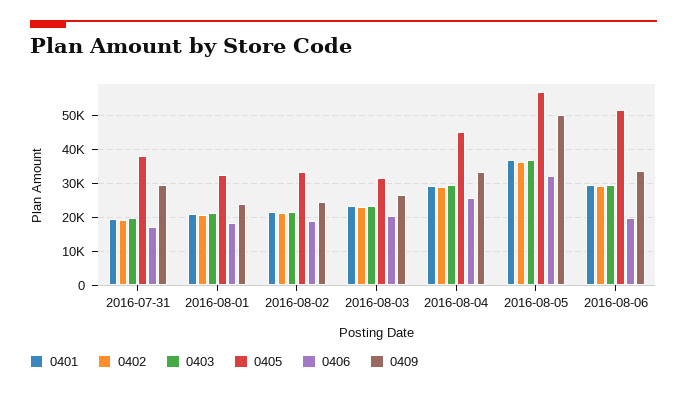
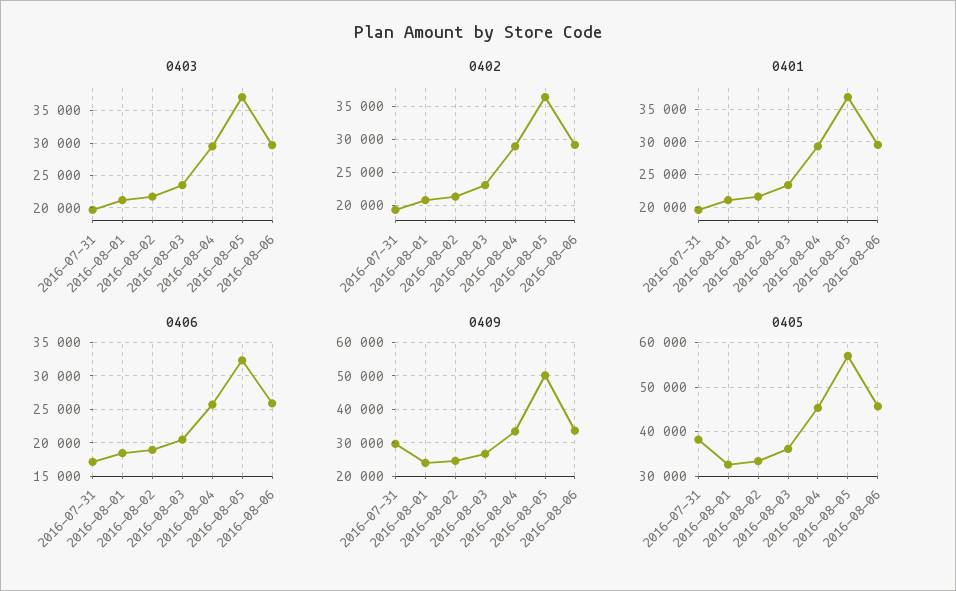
  {
    "0401": {
      "2016-07-31": 20000,
      "2016-08-01": 21000,
      "2016-08-02": 22000,
      "2016-08-03": 23000,
      "2016-08-04": 29000,
      "2016-08-05": 37000,
      "2016-08-06": 30000
    },
    "0402": {
      "2016-07-31": 19000,
      "2016-08-01": 21000,
      "2016-08-02": 21000,
      "2016-08-03": 23000,
      "2016-08-04": 29000,
      "2016-08-05": 36000,
      "2016-08-06": 29000
    },
    "0403": {
      "2016-07-31": 20000,
      "2016-08-01": 21000,
      "2016-08-02": 22000,
      "2016-08-03": 24000,
      "2016-08-04": 29000,
      "2016-08-05": 37000,
      "2016-08-06": 30000
    },
    "0405": {
      "2016-07-31": 38000,
      "2016-08-01": 32000,
      "2016-08-02": 34000,
-     "2016-08-03": 32000,
+     "2016-08-03": 36000,
      "2016-08-04": 46000,
      "2016-08-05": 58000,
-     "2016-08-06": 52000
+     "2016-08-06": 46000
    },
    "0406": {
      "2016-07-31": 17000,
      "2016-08-01": 18000,
      "2016-08-02": 19000,
      "2016-08-03": 20000,
      "2016-08-04": 26000,
      "2016-08-05": 32000,
-     "2016-08-06": 20000
+     "2016-08-06": 26000
    },
    "0409": {
      "2016-07-31": 30000,
      "2016-08-01": 24000,
      "2016-08-02": 24000,
      "2016-08-03": 26000,
      "2016-08-04": 34000,
      "2016-08-05": 50000,
      "2016-08-06": 34000
    }
  }

